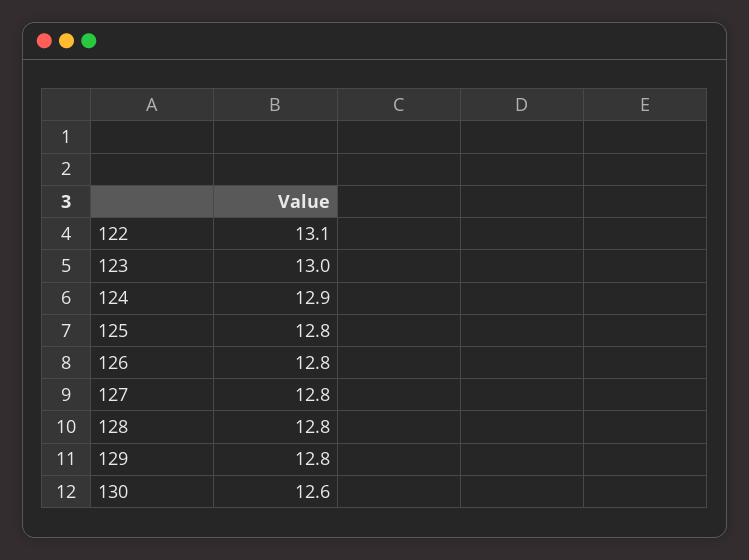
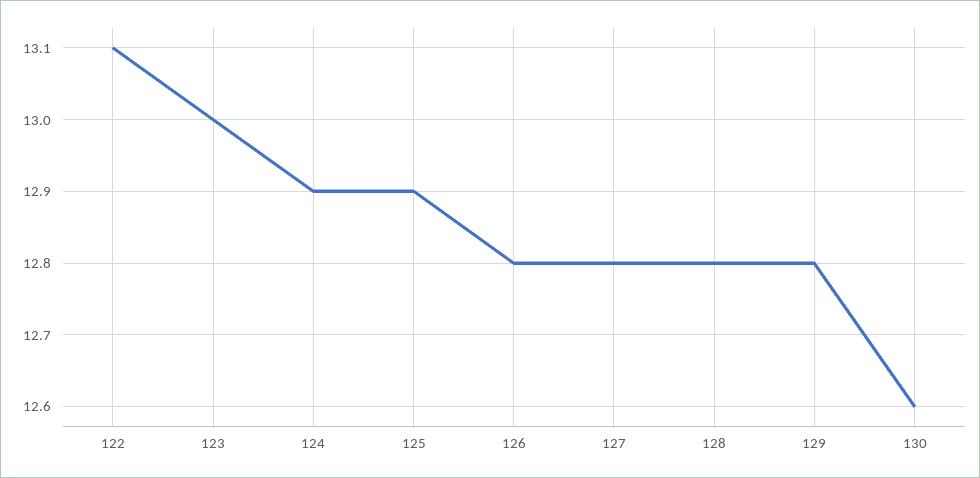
  {
    "122": 13.1,
    "123": 13,
    "124": 12.9,
-   "125": 12.8,
+   "125": 12.9,
    "126": 12.8,
    "127": 12.8,
    "128": 12.8,
    "129": 12.8,
    "130": 12.6
  }

